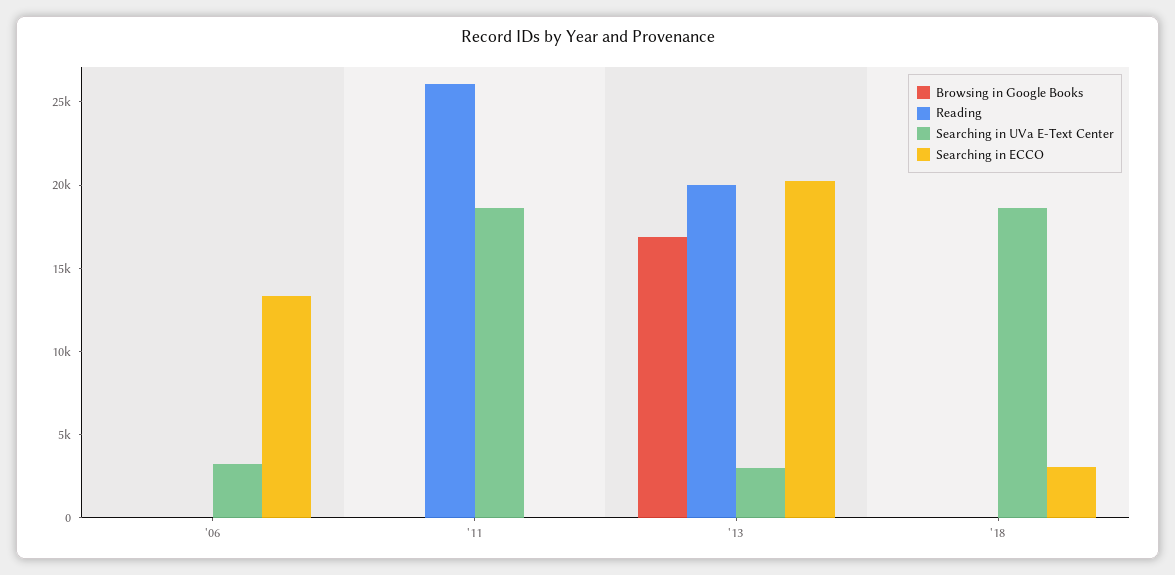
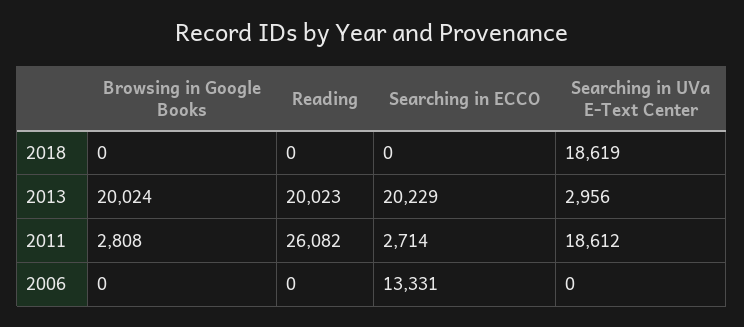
  {
    "Browsing in Google Books": {
      "'06": 0,
-     "'11": 0,
+     "'11": 2808,
-     "'13": 17000,
+     "'13": 20024,
      "'18": 0
    },
    "Reading": {
      "'06": 0,
      "'11": 26082,
      "'13": 20023,
      "'18": 0
    },
    "Searching in UVa E-Text Center": {
-     "'06": 3000,
+     "'06": 0,
      "'11": 18612,
      "'13": 2956,
      "'18": 18619
    },
    "Searching in ECCO": {
      "'06": 13331,
-     "'11": 0,
+     "'11": 2714,
      "'13": 20229,
-     "'18": 3000
+     "'18": 0
    }
  }

